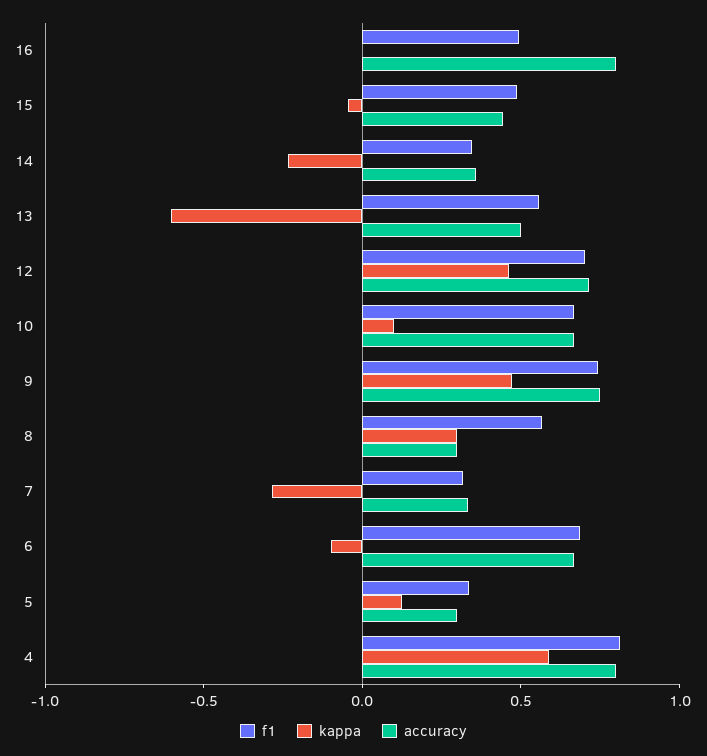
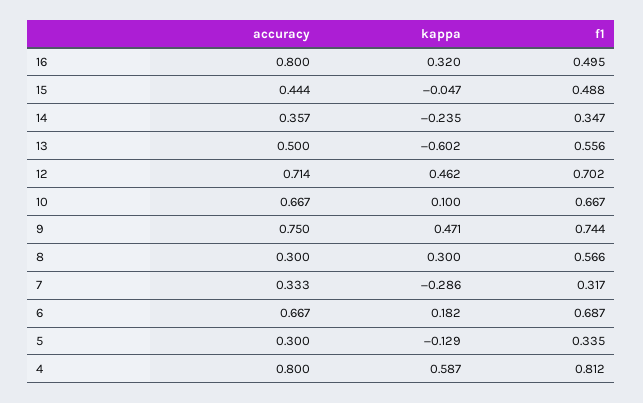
  {
    "f1": {
      "16": 0.495,
      "15": 0.488,
      "14": 0.347,
      "13": 0.556,
      "12": 0.702,
      "10": 0.667,
      "9": 0.744,
      "8": 0.566,
      "7": 0.317,
      "6": 0.687,
      "5": 0.335,
      "4": 0.812
    },
    "kappa": {
-     "16": 0,
+     "16": 0.32,
      "15": -0.047,
      "14": -0.235,
      "13": -0.602,
      "12": 0.462,
      "10": 0.1,
      "9": 0.471,
      "8": 0.3,
      "7": -0.286,
-     "6": -0.1,
+     "6": 0.182,
-     "5": 0.1,
+     "5": -0.129,
      "4": 0.587
    },
    "accuracy": {
      "16": 0.8,
      "15": 0.444,
      "14": 0.357,
      "13": 0.5,
      "12": 0.714,
      "10": 0.667,
      "9": 0.75,
      "8": 0.3,
      "7": 0.333,
      "6": 0.667,
      "5": 0.3,
      "4": 0.8
    }
  }

